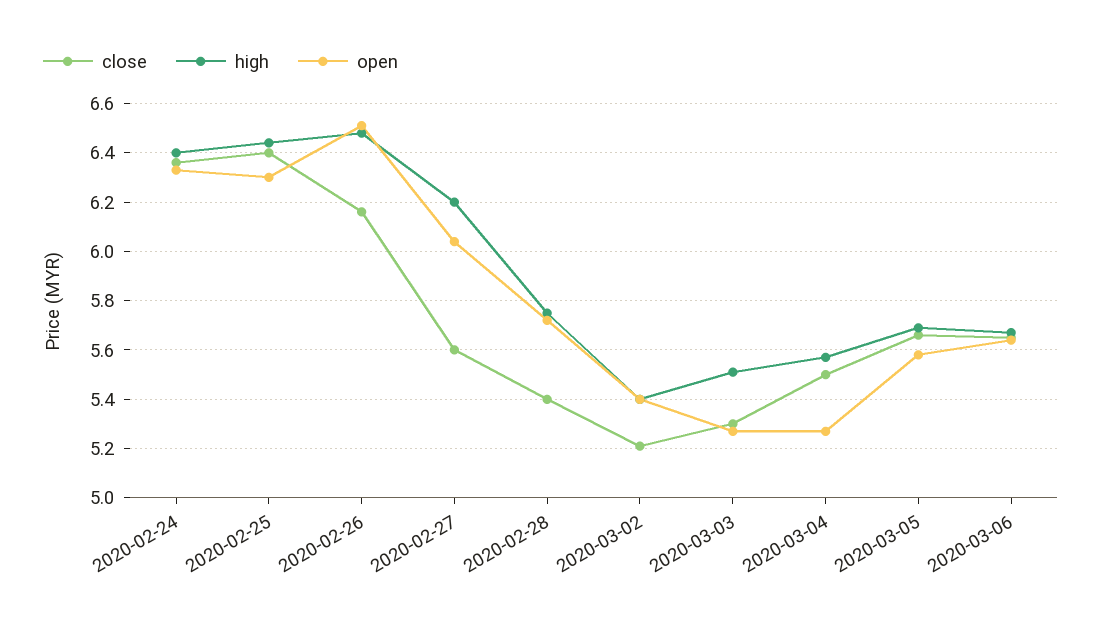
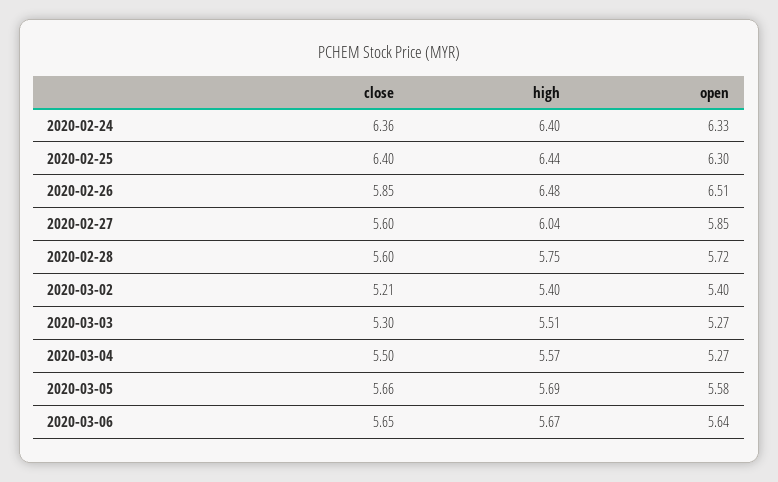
  {
    "close": {
      "2020-02-24": 6.36,
      "2020-02-25": 6.4,
-     "2020-02-26": 6.15,
+     "2020-02-26": 5.85,
      "2020-02-27": 5.6,
-     "2020-02-28": 5.4,
+     "2020-02-28": 5.6,
      "2020-03-02": 5.21,
      "2020-03-03": 5.3,
      "2020-03-04": 5.5,
      "2020-03-05": 5.66,
      "2020-03-06": 5.65
    },
    "high": {
      "2020-02-24": 6.4,
      "2020-02-25": 6.44,
      "2020-02-26": 6.48,
-     "2020-02-27": 6.2,
+     "2020-02-27": 6.04,
      "2020-02-28": 5.75,
      "2020-03-02": 5.4,
      "2020-03-03": 5.51,
      "2020-03-04": 5.57,
      "2020-03-05": 5.69,
      "2020-03-06": 5.67
    },
    "open": {
      "2020-02-24": 6.33,
      "2020-02-25": 6.3,
      "2020-02-26": 6.51,
-     "2020-02-27": 6.05,
+     "2020-02-27": 5.85,
      "2020-02-28": 5.72,
      "2020-03-02": 5.4,
      "2020-03-03": 5.27,
      "2020-03-04": 5.27,
      "2020-03-05": 5.58,
      "2020-03-06": 5.64
    }
  }

